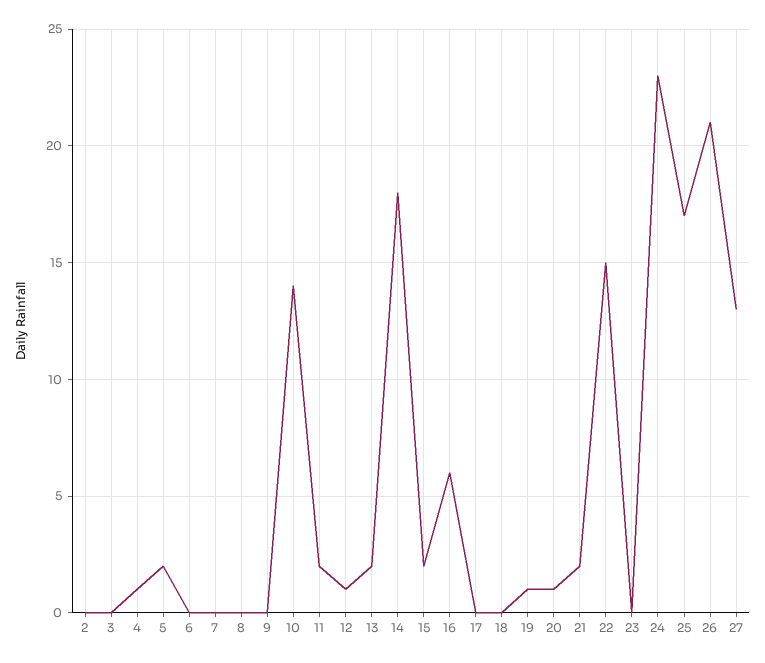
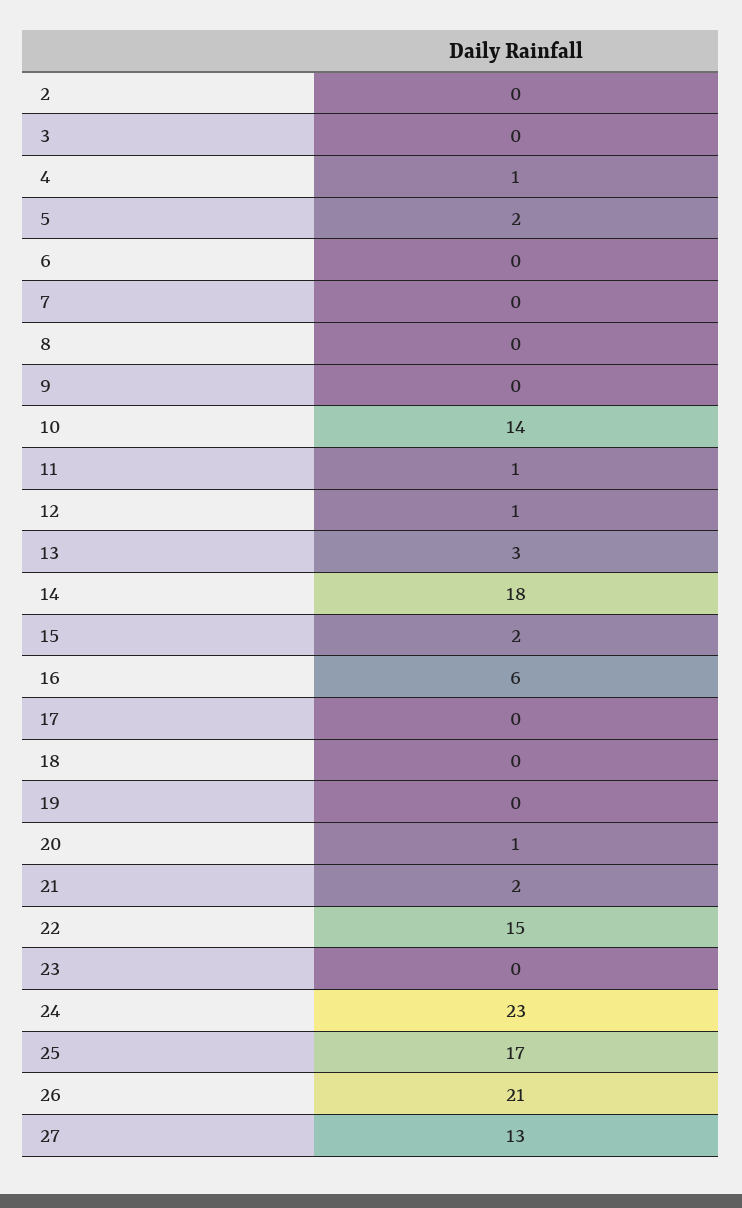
  {
    "2": 0,
    "3": 0,
    "4": 1,
    "5": 2,
    "6": 0,
    "7": 0,
    "8": 0,
    "9": 0,
    "10": 14,
-   "11": 2,
+   "11": 1,
    "12": 1,
-   "13": 2,
+   "13": 3,
    "14": 18,
    "15": 2,
    "16": 6,
    "17": 0,
    "18": 0,
-   "19": 1,
+   "19": 0,
    "20": 1,
    "21": 2,
    "22": 15,
    "23": 0,
    "24": 23,
    "25": 17,
    "26": 21,
    "27": 13
  }

